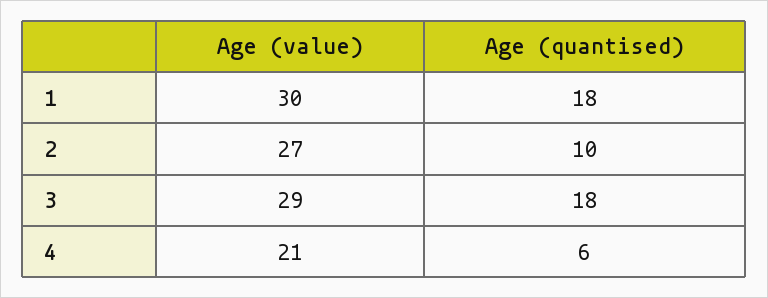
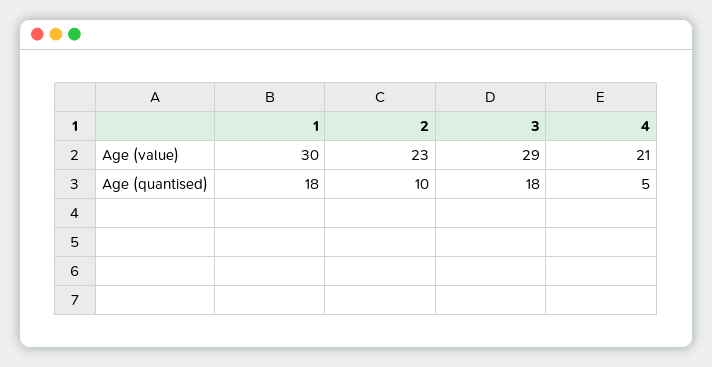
  {
    "Age (value)": {
      "1": 30,
-     "2": 27,
+     "2": 23,
      "3": 29,
      "4": 21
    },
    "Age (quantised)": {
      "1": 18,
      "2": 10,
      "3": 18,
-     "4": 6
+     "4": 5
    }
  }

